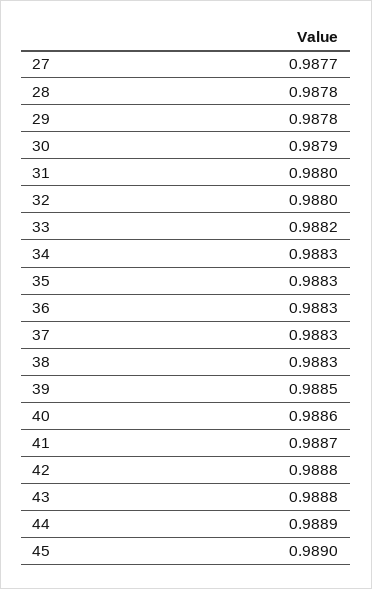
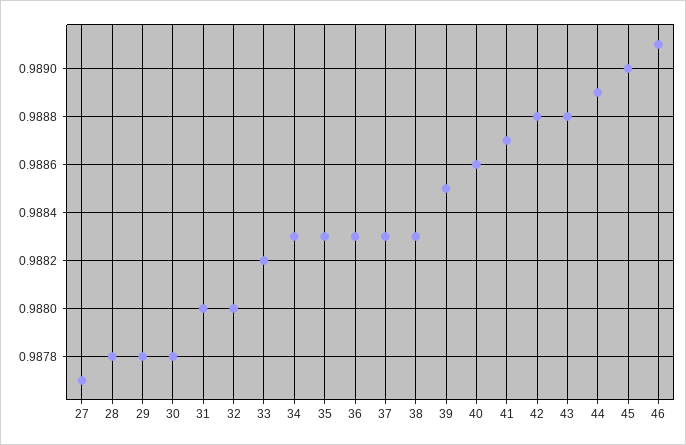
  {
    "27": 0.9877,
    "28": 0.9878,
    "29": 0.9878,
-   "30": 0.9879,
+   "30": 0.9878,
    "31": 0.988,
    "32": 0.988,
    "33": 0.9882,
    "34": 0.9883,
    "35": 0.9883,
    "36": 0.9883,
    "37": 0.9883,
    "38": 0.9883,
    "39": 0.9885,
    "40": 0.9886,
    "41": 0.9887,
    "42": 0.9888,
    "43": 0.9888,
    "44": 0.9889,
-   "45": 0.989
+   "45": 0.989,
+   "46": 0.9891
  }

